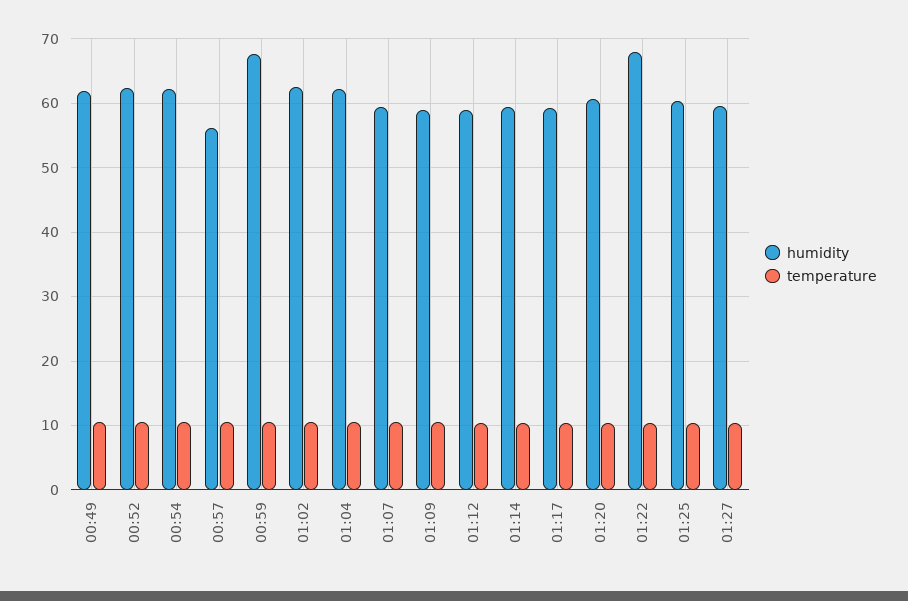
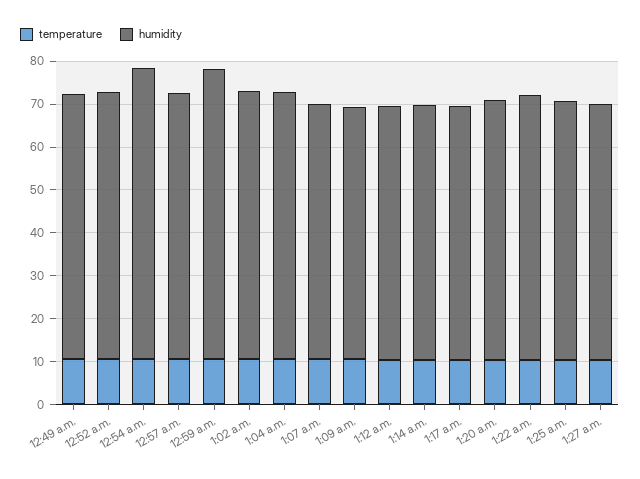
  {
    "humidity": {
      "00:49": 62,
      "00:52": 62,
-     "00:54": 62,
+     "00:54": 68,
-     "00:57": 56,
+     "00:57": 62,
      "00:59": 68,
      "01:02": 63,
      "01:04": 62,
      "01:07": 60,
      "01:09": 59,
      "01:12": 59,
      "01:14": 59,
      "01:17": 59,
      "01:20": 61,
-     "01:22": 68,
+     "01:22": 62,
      "01:25": 60,
      "01:27": 60
    },
    "temperature": {
      "00:49": 11,
      "00:52": 11,
      "00:54": 11,
      "00:57": 11,
      "00:59": 11,
      "01:02": 10,
      "01:04": 11,
      "01:07": 11,
      "01:09": 10,
      "01:12": 10,
      "01:14": 10,
      "01:17": 10,
      "01:20": 10,
      "01:22": 10,
      "01:25": 10,
      "01:27": 10
    }
  }

